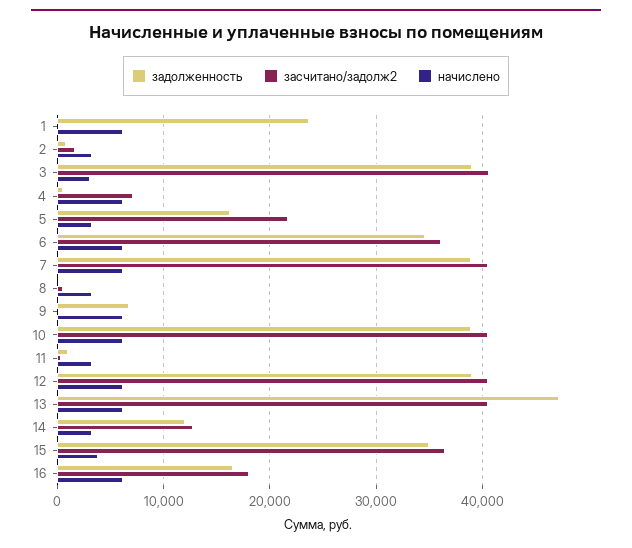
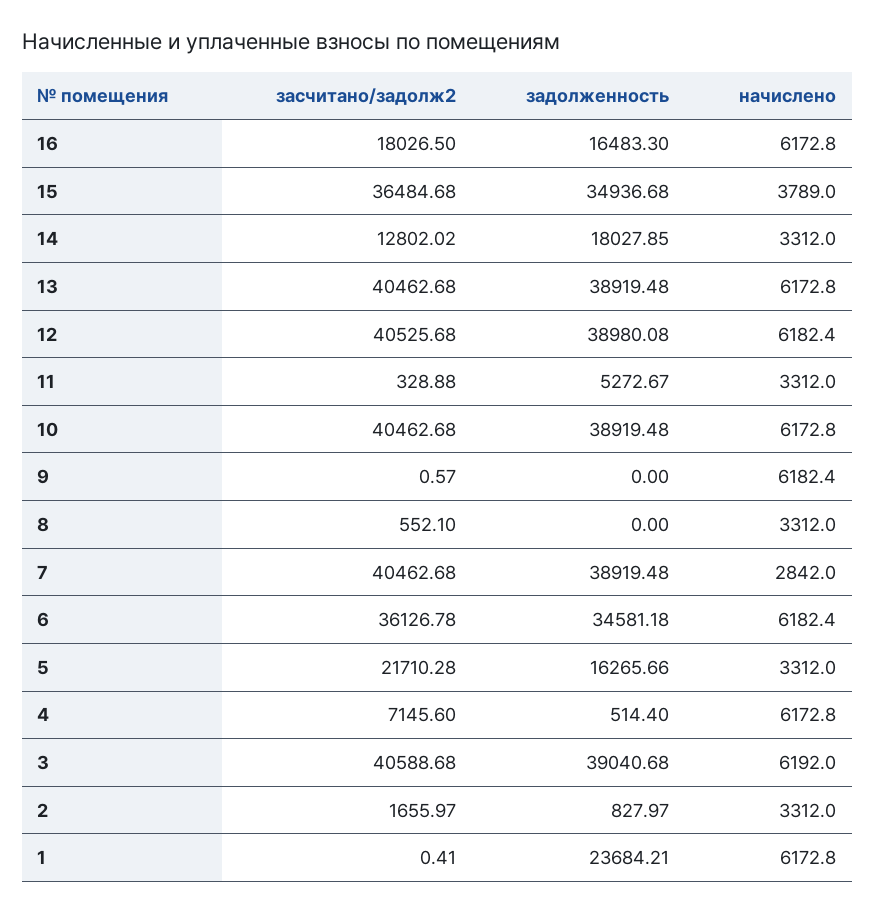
  {
    "задолженность": {
      "1": 23684.21,
      "2": 827.97,
      "3": 39040.68,
      "4": 514.4,
      "5": 16265.66,
      "6": 34581.18,
      "7": 38919.48,
      "8": 0,
-     "9": 7000,
+     "9": 0,
      "10": 38919.48,
-     "11": 1000,
+     "11": 5272.67,
      "12": 38980.08,
-     "13": 47000,
+     "13": 38919.48,
-     "14": 12000,
+     "14": 18027.85,
      "15": 34936.68,
      "16": 16483.3
    },
    "засчитано/задолж2": {
      "1": 0.41,
      "2": 1655.97,
      "3": 40588.68,
      "4": 7145.6,
      "5": 21710.28,
      "6": 36126.78,
      "7": 40462.68,
      "8": 552.1,
      "9": 0.57,
      "10": 40462.68,
      "11": 328.88,
      "12": 40525.68,
      "13": 40462.68,
      "14": 12802.02,
      "15": 36484.68,
      "16": 18026.5
    },
    "начислено": {
      "1": 6172.8,
      "2": 3312,
-     "3": 3000,
+     "3": 6192,
      "4": 6172.8,
      "5": 3312,
      "6": 6182.4,
-     "7": 6000,
+     "7": 2842,
      "8": 3312,
      "9": 6182.4,
      "10": 6172.8,
      "11": 3312,
      "12": 6182.4,
      "13": 6172.8,
      "14": 3312,
      "15": 3789,
      "16": 6172.8
    }
  }

